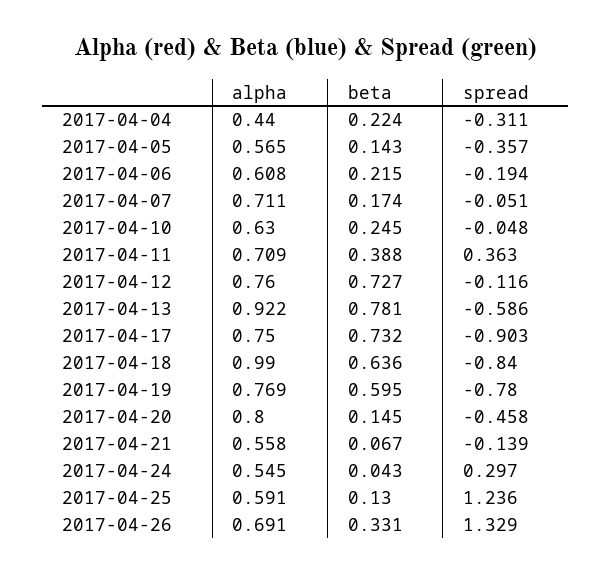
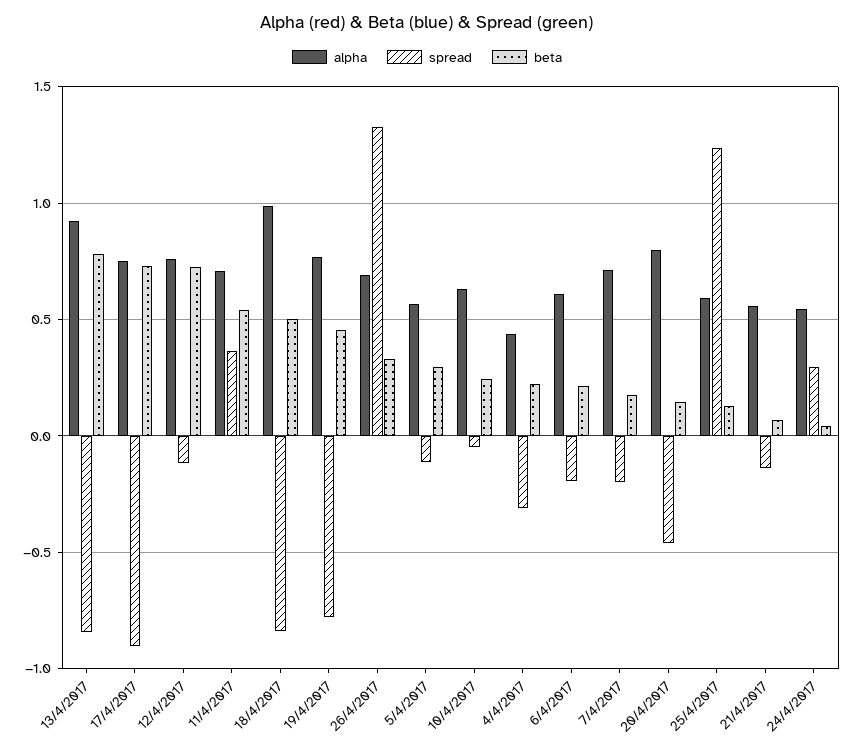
  {
    "alpha": {
      "2017-04-04": 0.44,
      "2017-04-05": 0.565,
      "2017-04-06": 0.608,
      "2017-04-07": 0.711,
      "2017-04-10": 0.63,
      "2017-04-11": 0.709,
      "2017-04-12": 0.76,
      "2017-04-13": 0.922,
      "2017-04-17": 0.75,
      "2017-04-18": 0.99,
      "2017-04-19": 0.769,
      "2017-04-20": 0.8,
      "2017-04-21": 0.558,
      "2017-04-24": 0.545,
      "2017-04-25": 0.591,
      "2017-04-26": 0.691
    },
    "beta": {
      "2017-04-04": 0.224,
-     "2017-04-05": 0.143,
+     "2017-04-05": 0.3,
      "2017-04-06": 0.215,
      "2017-04-07": 0.174,
      "2017-04-10": 0.245,
-     "2017-04-11": 0.388,
+     "2017-04-11": 0.55,
      "2017-04-12": 0.727,
      "2017-04-13": 0.781,
      "2017-04-17": 0.732,
-     "2017-04-18": 0.636,
+     "2017-04-18": 0.5,
-     "2017-04-19": 0.595,
+     "2017-04-19": 0.45,
      "2017-04-20": 0.145,
      "2017-04-21": 0.067,
      "2017-04-24": 0.043,
      "2017-04-25": 0.13,
      "2017-04-26": 0.331
    },
    "spread": {
      "2017-04-04": -0.311,
-     "2017-04-05": -0.357,
+     "2017-04-05": -0.1,
      "2017-04-06": -0.194,
-     "2017-04-07": -0.051,
+     "2017-04-07": -0.2,
      "2017-04-10": -0.048,
      "2017-04-11": 0.363,
      "2017-04-12": -0.116,
-     "2017-04-13": -0.586,
+     "2017-04-13": -0.85,
      "2017-04-17": -0.903,
      "2017-04-18": -0.84,
      "2017-04-19": -0.78,
      "2017-04-20": -0.458,
      "2017-04-21": -0.139,
      "2017-04-24": 0.297,
      "2017-04-25": 1.236,
      "2017-04-26": 1.329
    }
  }

